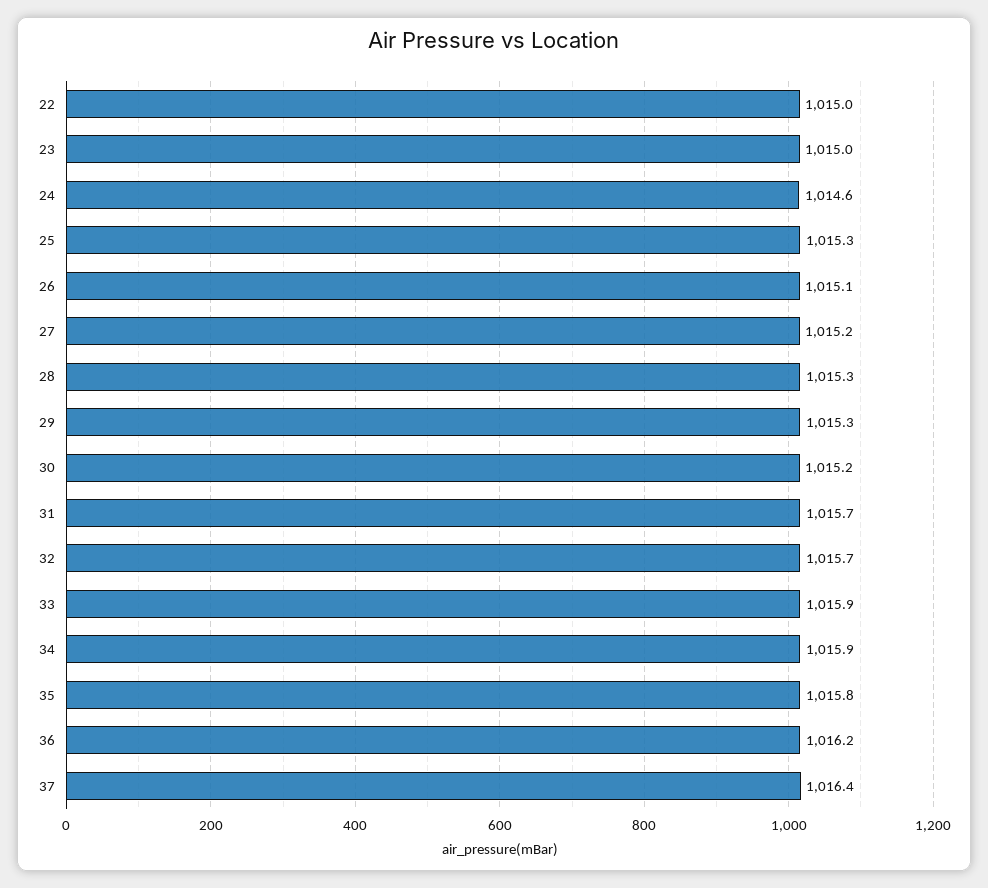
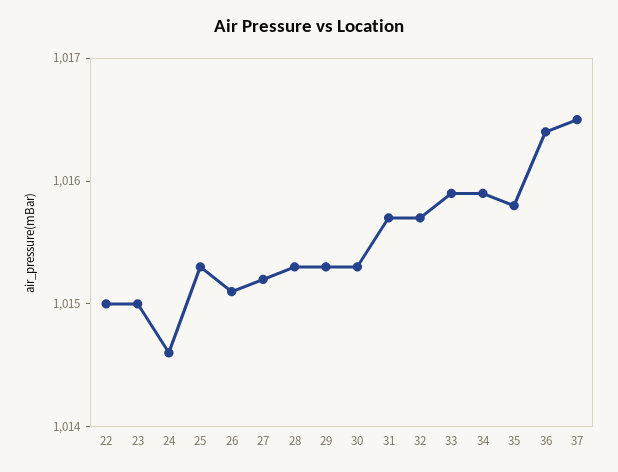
  {
    "22": 1015,
    "23": 1015,
    "24": 1014.6,
    "25": 1015.3,
    "26": 1015.1,
    "27": 1015.2,
    "28": 1015.3,
    "29": 1015.3,
-   "30": 1015.2,
+   "30": 1015.3,
    "31": 1015.7,
    "32": 1015.7,
    "33": 1015.9,
    "34": 1015.9,
    "35": 1015.8,
-   "36": 1016.2,
+   "36": 1016.4,
-   "37": 1016.4
+   "37": 1016.5
  }

